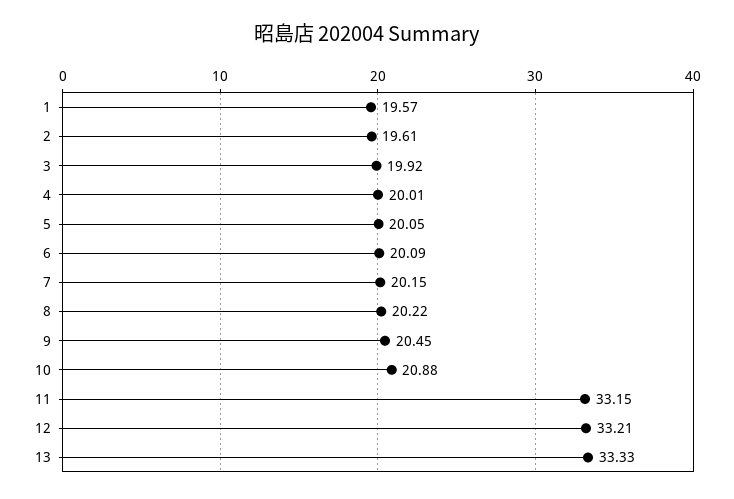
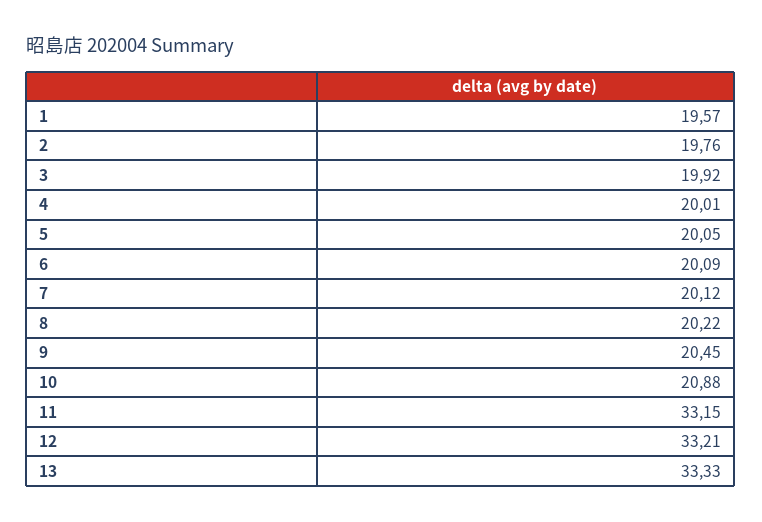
  {
    "1": 19.57,
-   "2": 19.61,
+   "2": 19.76,
    "3": 19.92,
    "4": 20.01,
    "5": 20.05,
    "6": 20.09,
-   "7": 20.15,
+   "7": 20.12,
    "8": 20.22,
    "9": 20.45,
    "10": 20.88,
    "11": 33.15,
    "12": 33.21,
    "13": 33.33
  }

